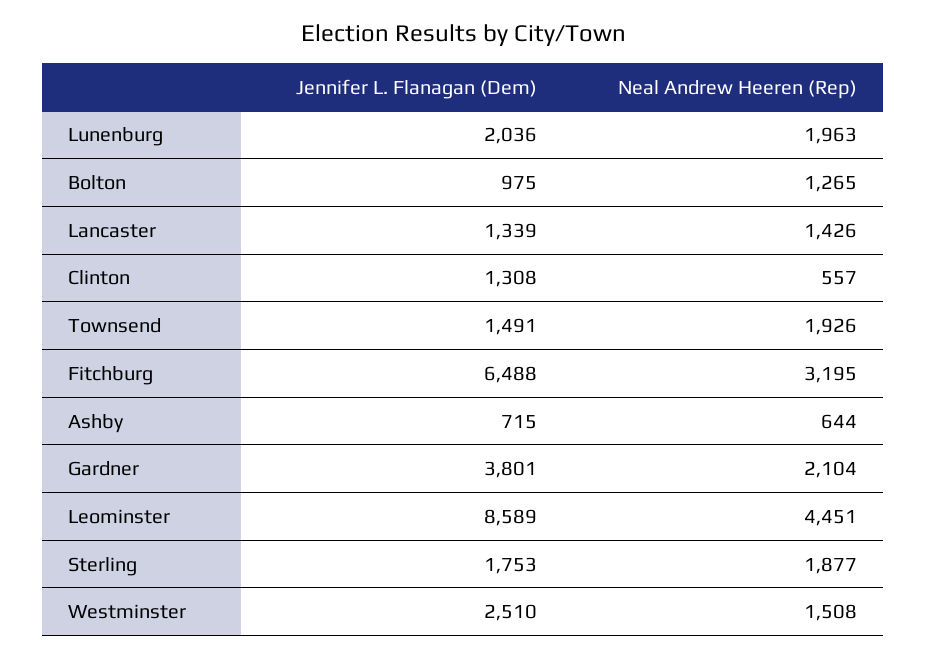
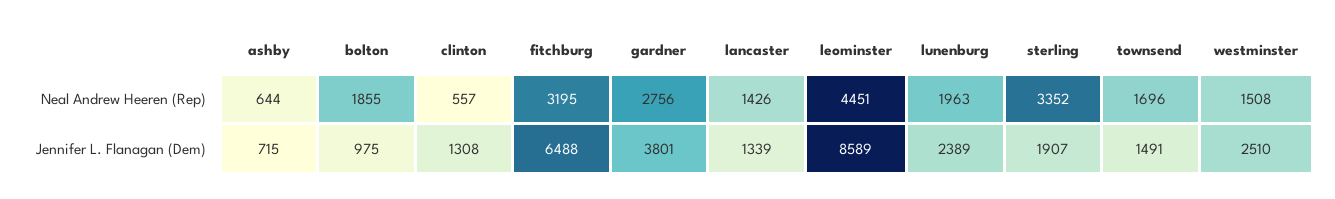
  {
    "Jennifer L. Flanagan (Dem)": {
-     "Lunenburg": 2036,
+     "Lunenburg": 2389,
      "Bolton": 975,
      "Lancaster": 1339,
      "Clinton": 1308,
      "Townsend": 1491,
      "Fitchburg": 6488,
      "Ashby": 715,
      "Gardner": 3801,
      "Leominster": 8589,
-     "Sterling": 1753,
+     "Sterling": 1907,
      "Westminster": 2510
    },
    "Neal Andrew Heeren (Rep)": {
      "Lunenburg": 1963,
-     "Bolton": 1265,
+     "Bolton": 1855,
      "Lancaster": 1426,
      "Clinton": 557,
-     "Townsend": 1926,
+     "Townsend": 1696,
      "Fitchburg": 3195,
      "Ashby": 644,
-     "Gardner": 2104,
+     "Gardner": 2756,
      "Leominster": 4451,
-     "Sterling": 1877,
+     "Sterling": 3352,
      "Westminster": 1508
    }
  }

